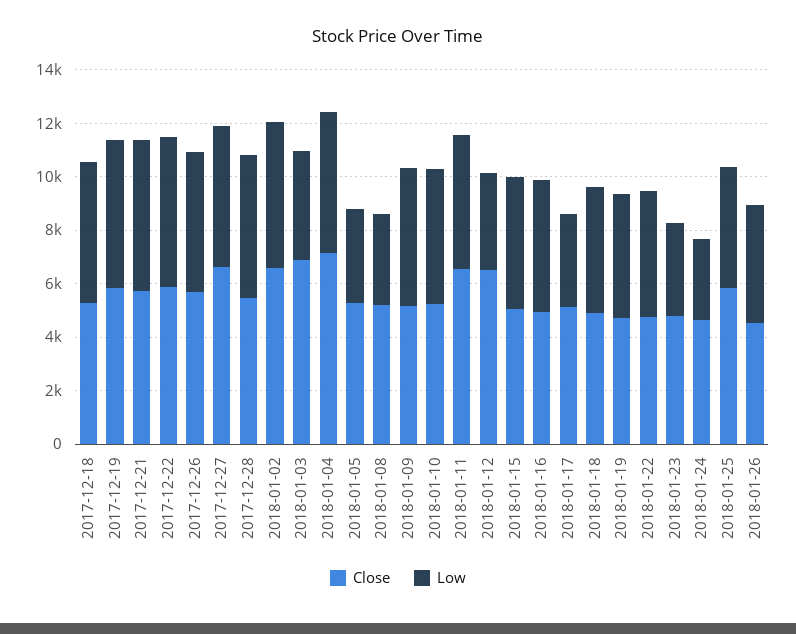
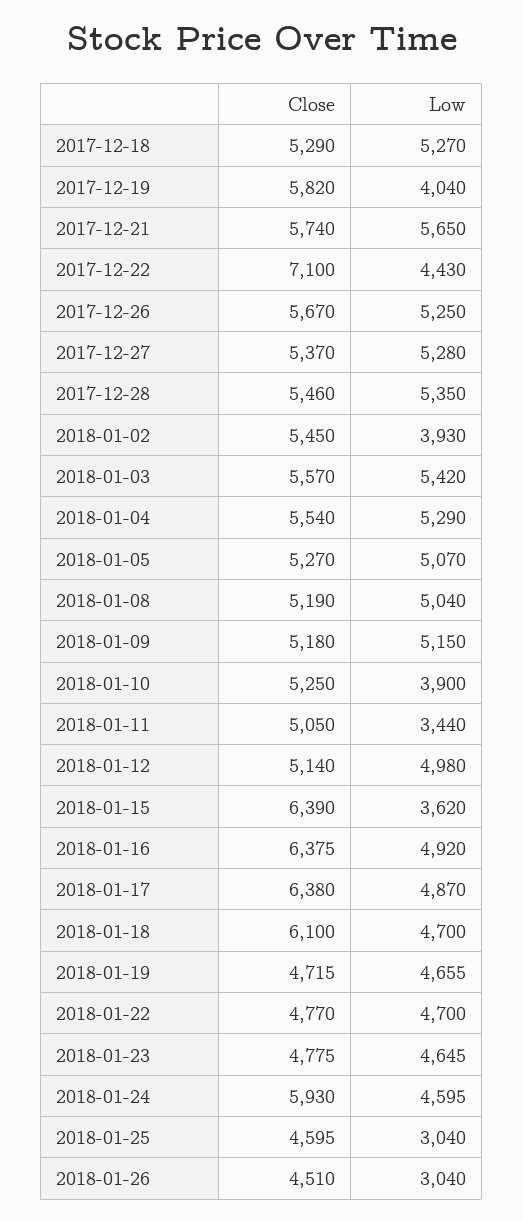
  {
    "Close": {
      "2017-12-18": 5290,
      "2017-12-19": 5820,
      "2017-12-21": 5740,
-     "2017-12-22": 6000,
+     "2017-12-22": 7100,
      "2017-12-26": 5670,
-     "2017-12-27": 6500,
+     "2017-12-27": 5370,
      "2017-12-28": 5460,
-     "2018-01-02": 6500,
+     "2018-01-02": 5450,
-     "2018-01-03": 7000,
+     "2018-01-03": 5570,
-     "2018-01-04": 7000,
+     "2018-01-04": 5540,
      "2018-01-05": 5270,
      "2018-01-08": 5190,
      "2018-01-09": 5180,
      "2018-01-10": 5250,
-     "2018-01-11": 6500,
+     "2018-01-11": 5050,
-     "2018-01-12": 6500,
+     "2018-01-12": 5140,
-     "2018-01-15": 5000,
+     "2018-01-15": 6390,
-     "2018-01-16": 5000,
+     "2018-01-16": 6375,
-     "2018-01-17": 5000,
+     "2018-01-17": 6380,
-     "2018-01-18": 5000,
+     "2018-01-18": 6100,
      "2018-01-19": 4715,
      "2018-01-22": 4770,
      "2018-01-23": 4775,
-     "2018-01-24": 4500,
+     "2018-01-24": 5930,
-     "2018-01-25": 6000,
+     "2018-01-25": 4595,
      "2018-01-26": 4510
    },
    "Low": {
      "2017-12-18": 5270,
-     "2017-12-19": 5500,
+     "2017-12-19": 4040,
      "2017-12-21": 5650,
-     "2017-12-22": 5500,
+     "2017-12-22": 4430,
      "2017-12-26": 5250,
      "2017-12-27": 5280,
      "2017-12-28": 5350,
-     "2018-01-02": 5500,
+     "2018-01-02": 3930,
-     "2018-01-03": 4000,
+     "2018-01-03": 5420,
      "2018-01-04": 5290,
-     "2018-01-05": 3500,
+     "2018-01-05": 5070,
-     "2018-01-08": 3500,
+     "2018-01-08": 5040,
      "2018-01-09": 5150,
-     "2018-01-10": 5000,
+     "2018-01-10": 3900,
-     "2018-01-11": 5000,
+     "2018-01-11": 3440,
-     "2018-01-12": 3500,
+     "2018-01-12": 4980,
-     "2018-01-15": 5000,
+     "2018-01-15": 3620,
      "2018-01-16": 4920,
-     "2018-01-17": 3500,
+     "2018-01-17": 4870,
      "2018-01-18": 4700,
      "2018-01-19": 4655,
      "2018-01-22": 4700,
-     "2018-01-23": 3500,
+     "2018-01-23": 4645,
-     "2018-01-24": 3000,
+     "2018-01-24": 4595,
-     "2018-01-25": 4500,
+     "2018-01-25": 3040,
-     "2018-01-26": 4500
+     "2018-01-26": 3040
    }
  }

